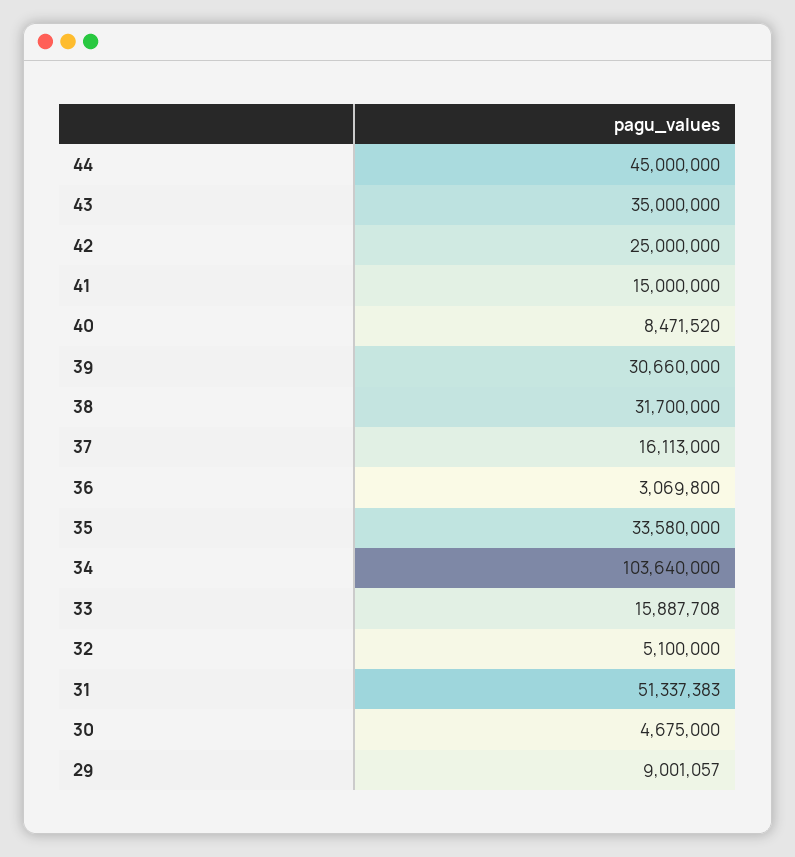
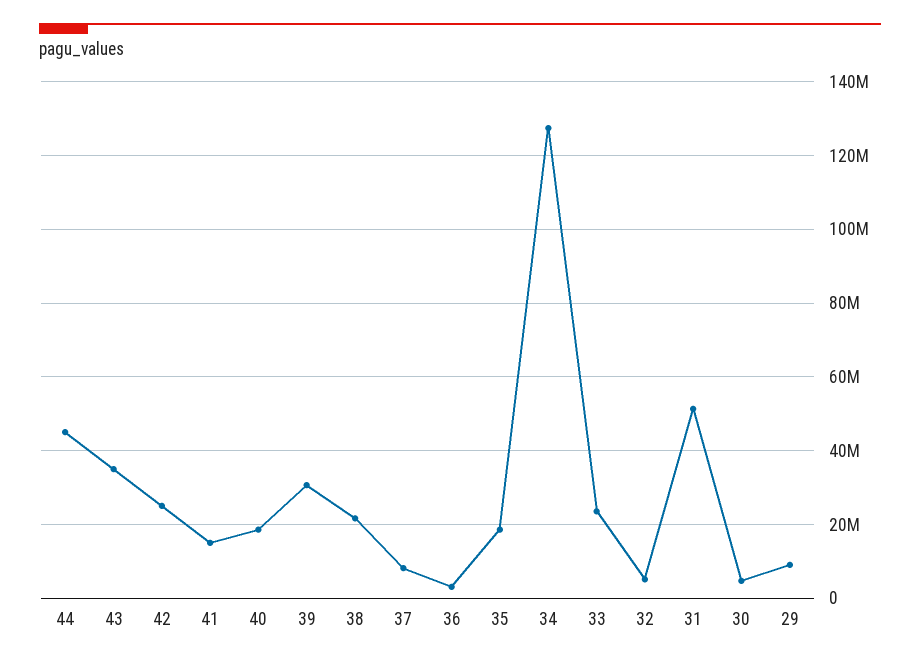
  {
    "44": 45000000,
    "43": 35000000,
    "42": 25000000,
    "41": 15000000,
-   "40": 8471520,
+   "40": 18000000,
    "39": 30660000,
-   "38": 31700000,
+   "38": 22000000,
-   "37": 16113000,
+   "37": 8000000,
    "36": 3069800,
-   "35": 33580000,
+   "35": 18000000,
-   "34": 103640000,
+   "34": 128000000,
-   "33": 15887708,
+   "33": 24000000,
    "32": 5100000,
    "31": 51337383,
    "30": 4675000,
    "29": 9001057
  }

